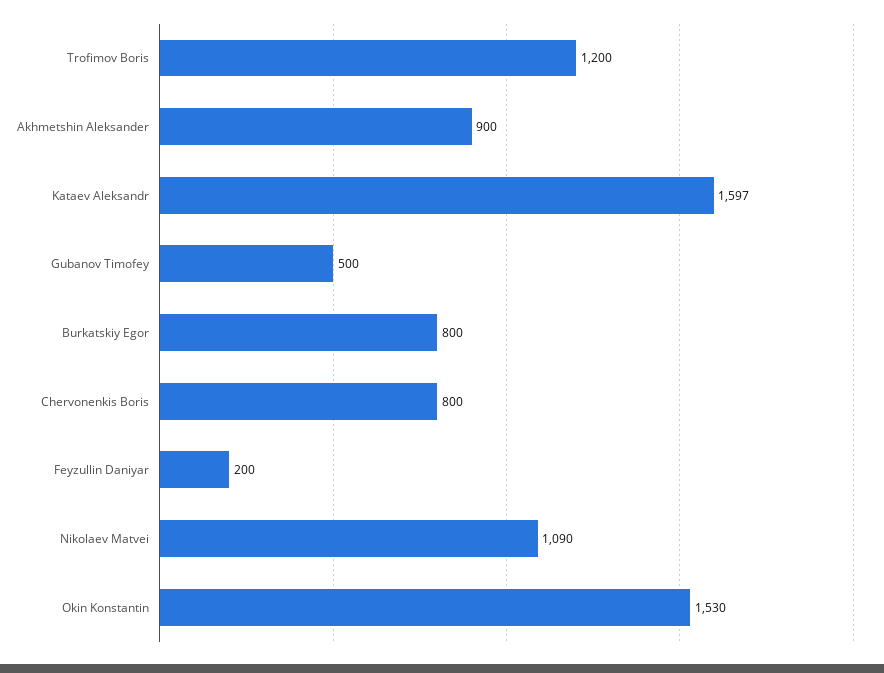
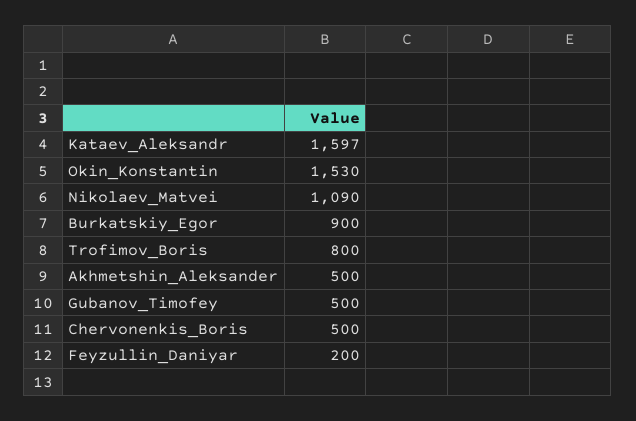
  {
-   "Trofimov Boris": 1200,
+   "Trofimov Boris": 800,
-   "Akhmetshin Aleksander": 900,
+   "Akhmetshin Aleksander": 500,
    "Kataev Aleksandr": 1597,
    "Gubanov Timofey": 500,
-   "Burkatskiy Egor": 800,
+   "Burkatskiy Egor": 900,
-   "Chervonenkis Boris": 800,
+   "Chervonenkis Boris": 500,
    "Feyzullin Daniyar": 200,
    "Nikolaev Matvei": 1090,
    "Okin Konstantin": 1530
  }

